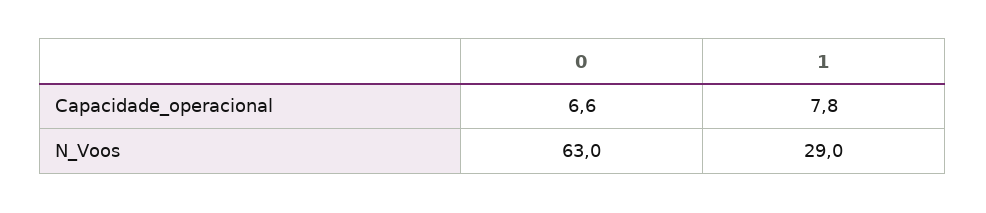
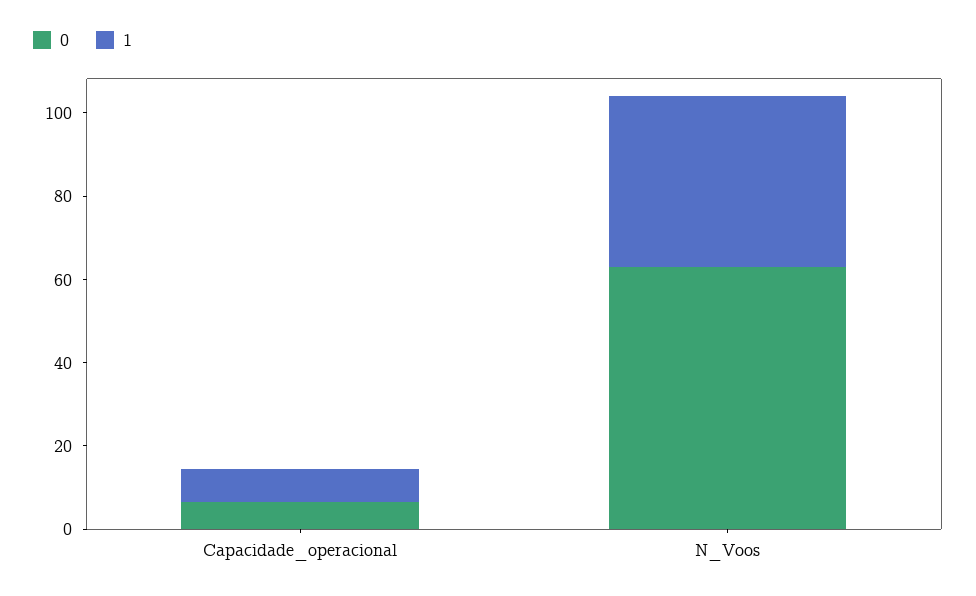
  {
    "0": {
      "Capacidade_operacional": 6.6,
      "N_Voos": 63
    },
    "1": {
      "Capacidade_operacional": 7.8,
-     "N_Voos": 29
+     "N_Voos": 40
    }
  }

